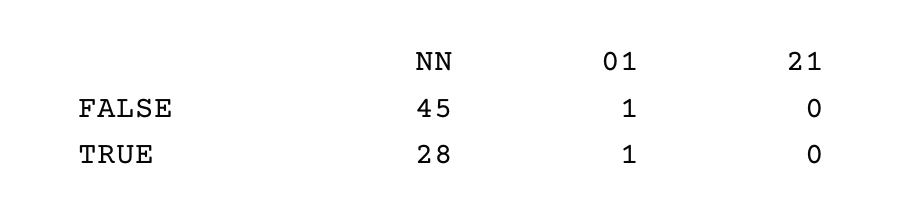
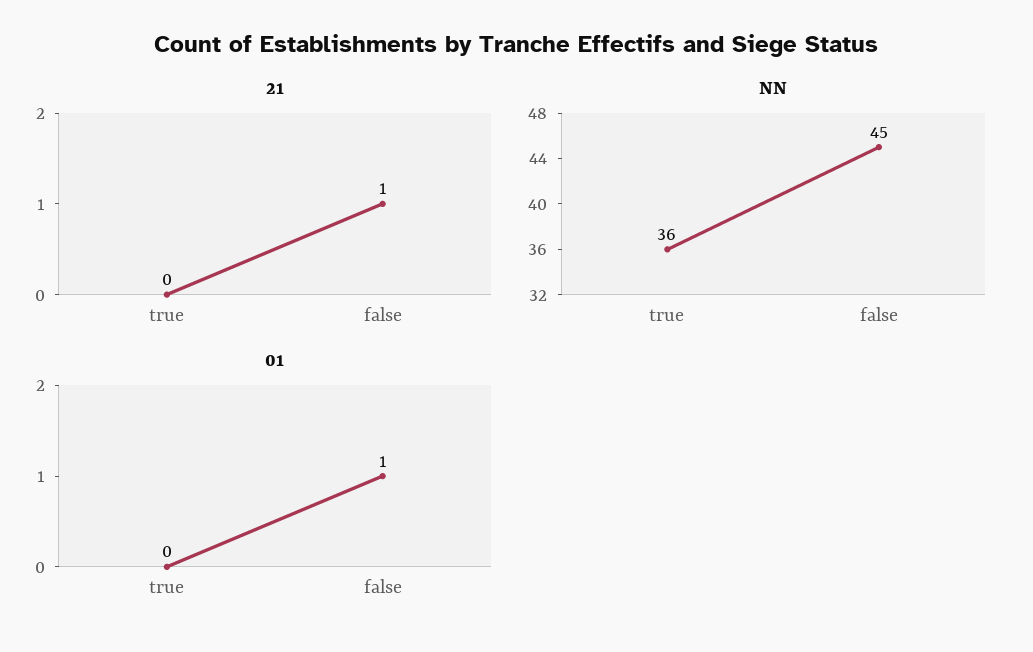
  {
    "NN": {
      "FALSE": 45,
-     "TRUE": 28
+     "TRUE": 36
    },
    "01": {
      "FALSE": 1,
-     "TRUE": 1
+     "TRUE": 0
    },
    "21": {
-     "FALSE": 0,
+     "FALSE": 1,
      "TRUE": 0
    }
  }

